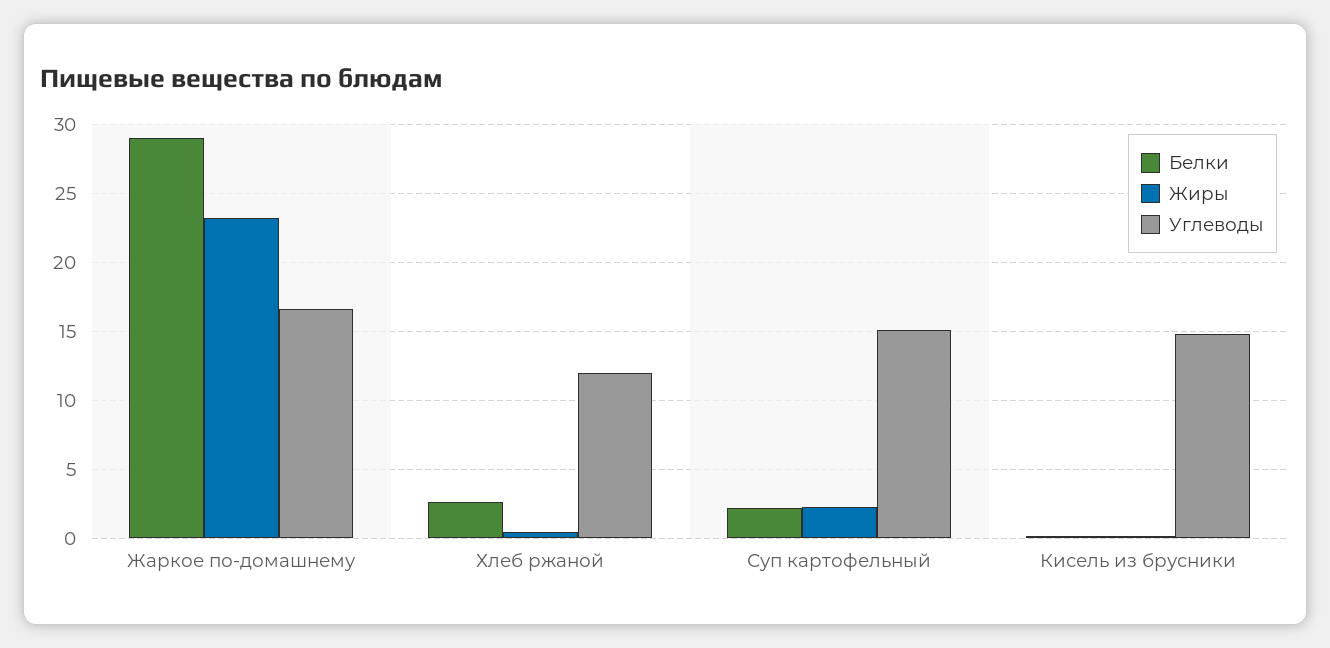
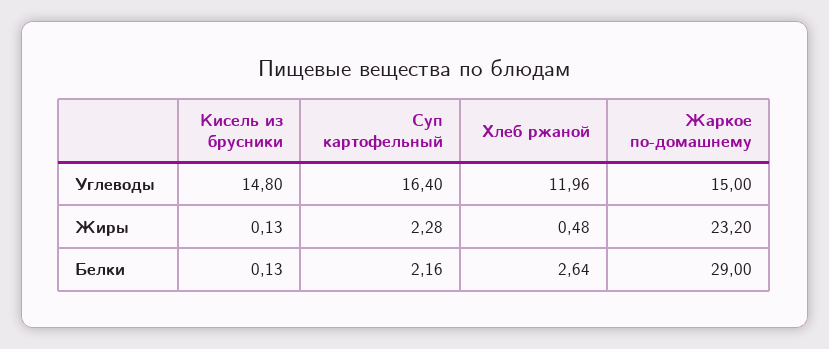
  {
    "Белки": {
      "Жаркое по-домашнему": 29,
      "Хлеб ржаной": 2.64,
      "Суп картофельный": 2.16,
      "Кисель из брусники": 0.13
    },
    "Жиры": {
      "Жаркое по-домашнему": 23.2,
      "Хлеб ржаной": 0.48,
      "Суп картофельный": 2.28,
      "Кисель из брусники": 0.13
    },
    "Углеводы": {
-     "Жаркое по-домашнему": 16.5,
+     "Жаркое по-домашнему": 15,
      "Хлеб ржаной": 11.96,
-     "Суп картофельный": 15,
+     "Суп картофельный": 16.4,
      "Кисель из брусники": 14.8
    }
  }

